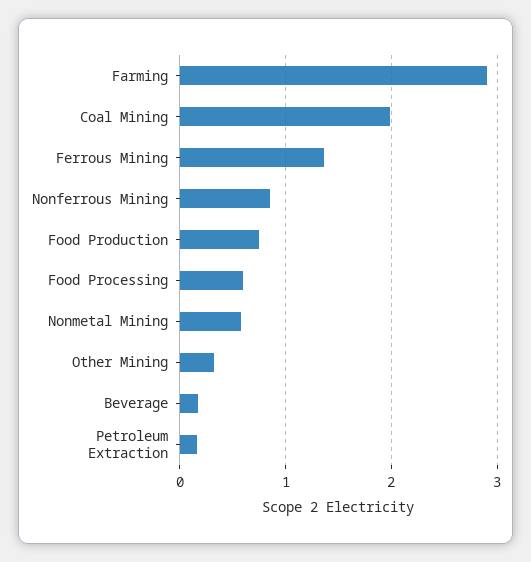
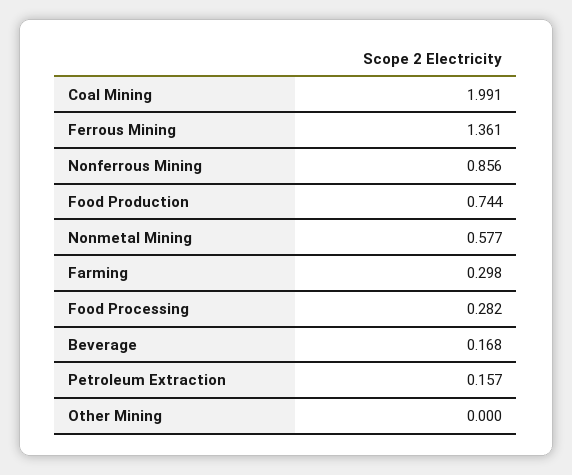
  {
-   "Farming": 2.9,
+   "Farming": 0.298,
    "Coal Mining": 1.991,
    "Ferrous Mining": 1.361,
    "Nonferrous Mining": 0.856,
    "Food Production": 0.744,
-   "Food Processing": 0.6,
+   "Food Processing": 0.282,
    "Nonmetal Mining": 0.577,
-   "Other Mining": 0.3,
+   "Other Mining": 0,
    "Beverage": 0.168,
    "Petroleum Extraction": 0.157
  }

